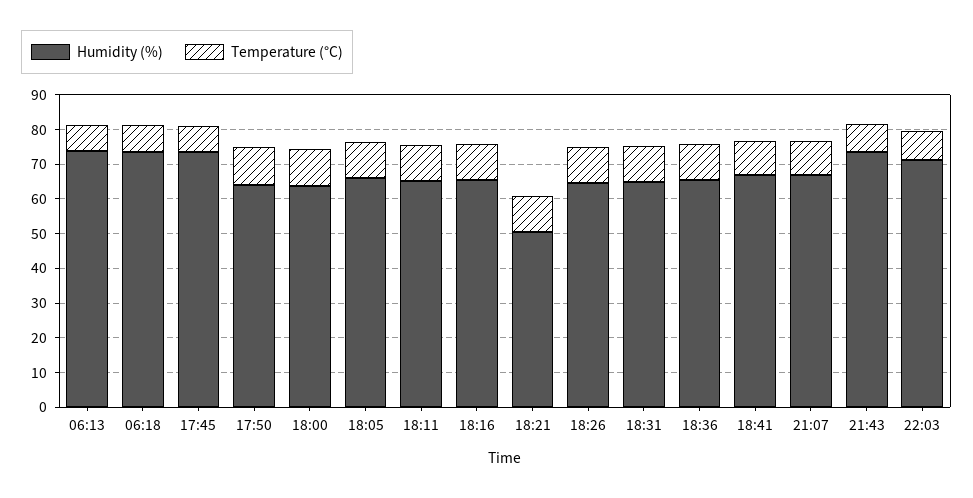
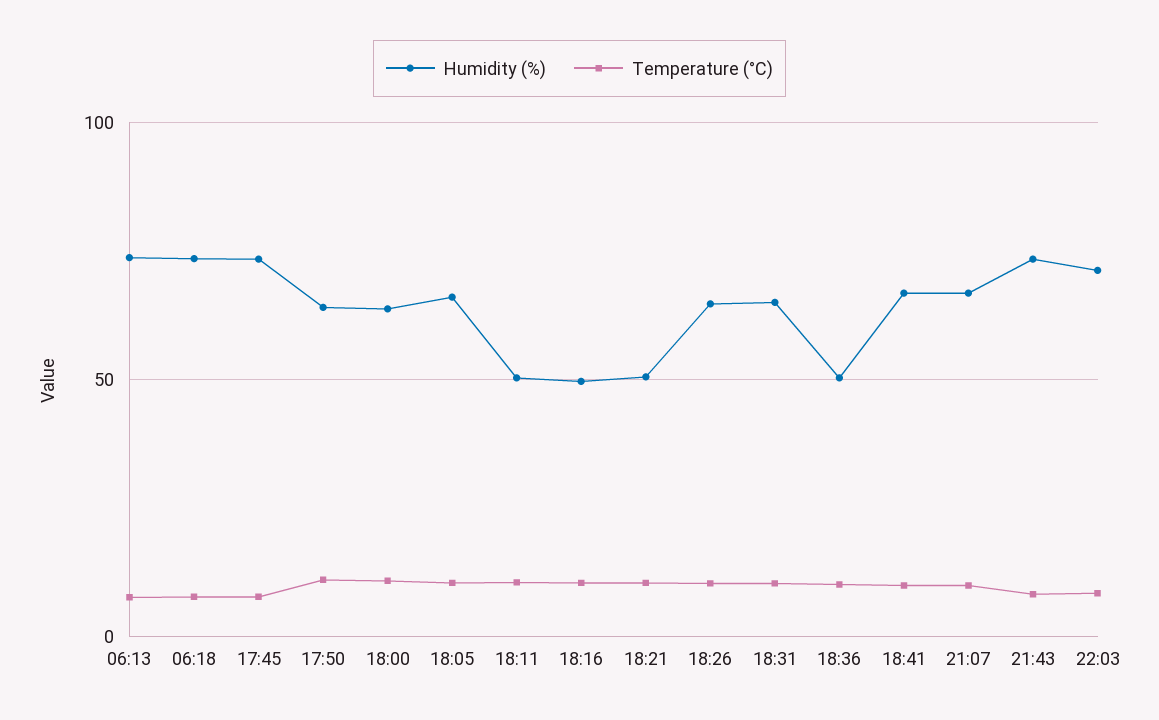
  {
    "Humidity (%)": {
      "06:13": 72.5,
      "06:18": 72.5,
      "17:45": 72.5,
      "17:50": 65,
      "18:00": 62.5,
      "18:05": 65,
-     "18:11": 65,
+     "18:11": 50,
-     "18:16": 65,
+     "18:16": 50,
      "18:21": 50,
      "18:26": 65,
      "18:31": 65,
-     "18:36": 65,
+     "18:36": 50,
      "18:41": 67.5,
      "21:07": 67.5,
      "21:43": 72.5,
      "22:03": 70
    },
    "Temperature (°C)": {
      "06:13": 7.5,
      "06:18": 7.5,
      "17:45": 7.5,
      "17:50": 10,
      "18:00": 10,
      "18:05": 10,
      "18:11": 10,
      "18:16": 10,
      "18:21": 10,
      "18:26": 10,
      "18:31": 10,
      "18:36": 10,
      "18:41": 10,
      "21:07": 10,
      "21:43": 7.5,
      "22:03": 7.5
    }
  }

